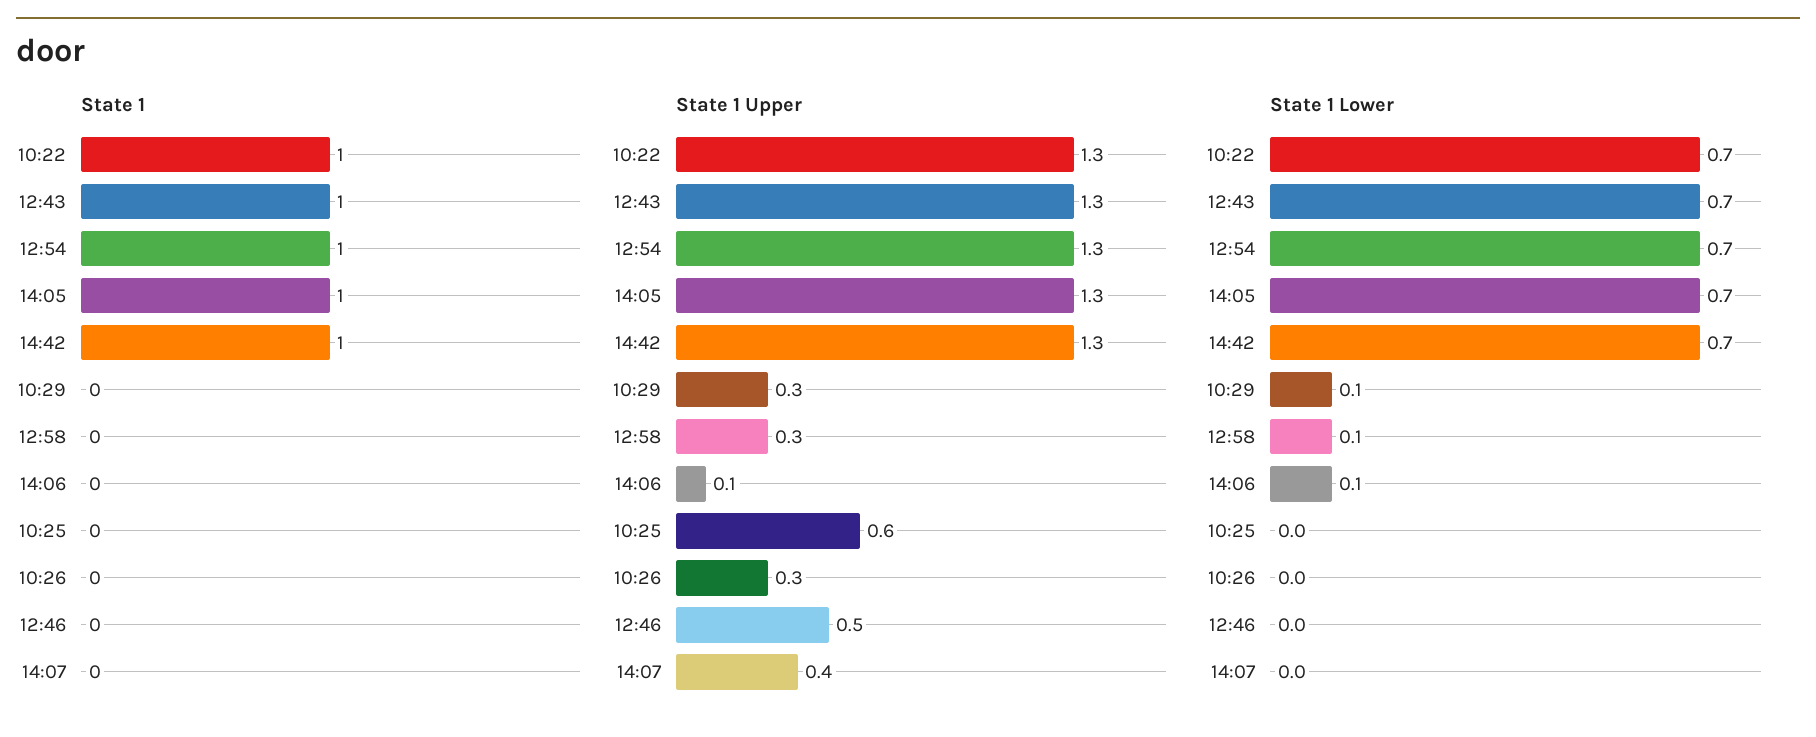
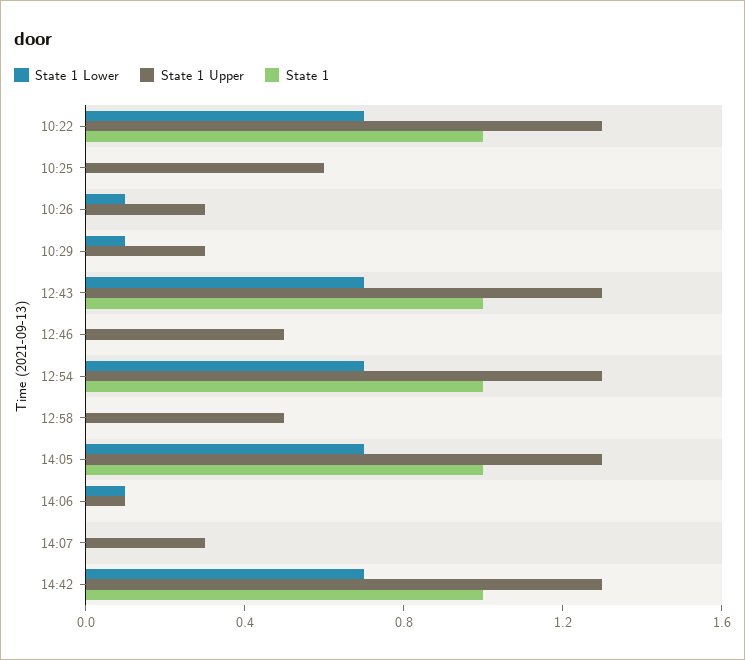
  {
    "State 1": {
      "10:22": 1,
      "12:43": 1,
      "12:54": 1,
      "14:05": 1,
      "14:42": 1,
      "10:29": 0,
      "12:58": 0,
      "14:06": 0,
      "10:25": 0,
      "10:26": 0,
      "12:46": 0,
      "14:07": 0
    },
    "State 1 Upper": {
      "10:22": 1.3,
      "12:43": 1.3,
      "12:54": 1.3,
      "14:05": 1.3,
      "14:42": 1.3,
      "10:29": 0.3,
-     "12:58": 0.3,
+     "12:58": 0.5,
      "14:06": 0.1,
      "10:25": 0.6,
      "10:26": 0.3,
      "12:46": 0.5,
-     "14:07": 0.4
+     "14:07": 0.3
    },
    "State 1 Lower": {
      "10:22": 0.7,
      "12:43": 0.7,
      "12:54": 0.7,
      "14:05": 0.7,
      "14:42": 0.7,
      "10:29": 0.1,
-     "12:58": 0.1,
+     "12:58": 0,
      "14:06": 0.1,
      "10:25": 0,
-     "10:26": 0,
+     "10:26": 0.1,
      "12:46": 0,
      "14:07": 0
    }
  }

